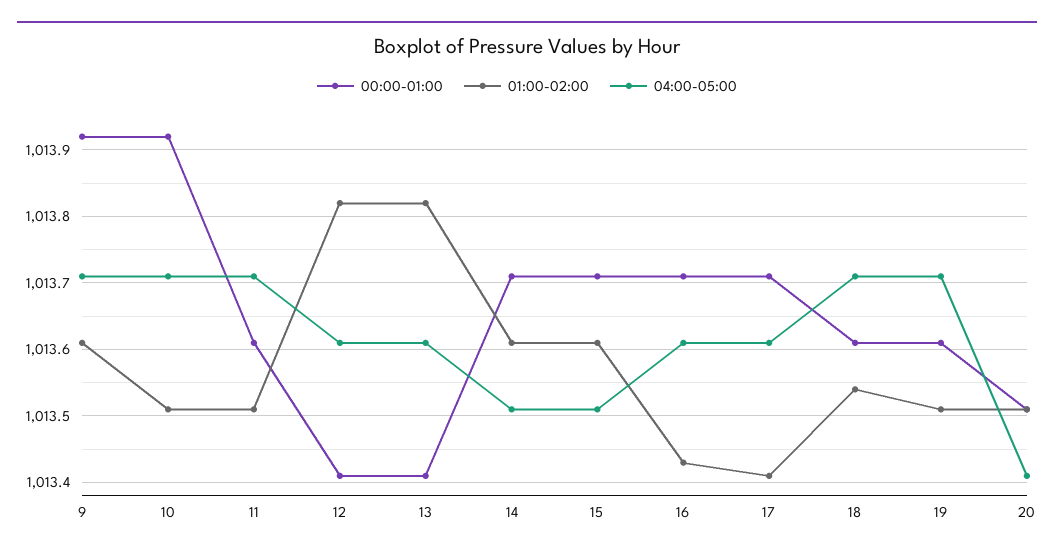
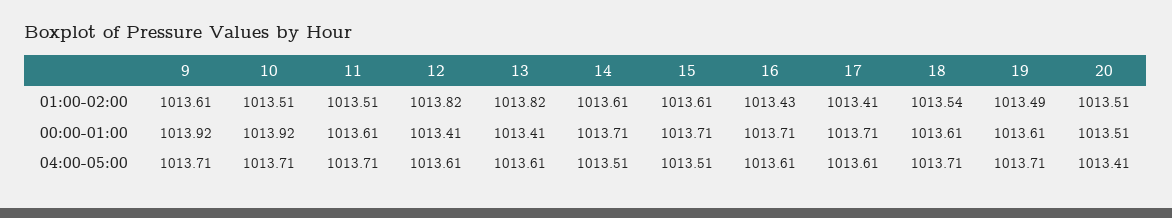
  {
    "00:00-01:00": {
      "9": 1013.92,
      "10": 1013.92,
      "11": 1013.61,
      "12": 1013.41,
      "13": 1013.41,
      "14": 1013.71,
      "15": 1013.71,
      "16": 1013.71,
      "17": 1013.71,
      "18": 1013.61,
      "19": 1013.61,
      "20": 1013.51
    },
    "01:00-02:00": {
      "9": 1013.61,
      "10": 1013.51,
      "11": 1013.51,
      "12": 1013.82,
      "13": 1013.82,
      "14": 1013.61,
      "15": 1013.61,
      "16": 1013.43,
      "17": 1013.41,
      "18": 1013.54,
-     "19": 1013.51,
+     "19": 1013.49,
      "20": 1013.51
    },
    "04:00-05:00": {
      "9": 1013.71,
      "10": 1013.71,
      "11": 1013.71,
      "12": 1013.61,
      "13": 1013.61,
      "14": 1013.51,
      "15": 1013.51,
      "16": 1013.61,
      "17": 1013.61,
      "18": 1013.71,
      "19": 1013.71,
      "20": 1013.41
    }
  }

